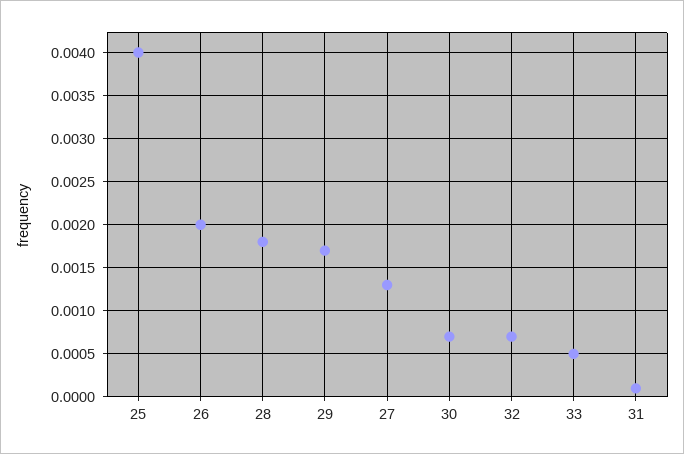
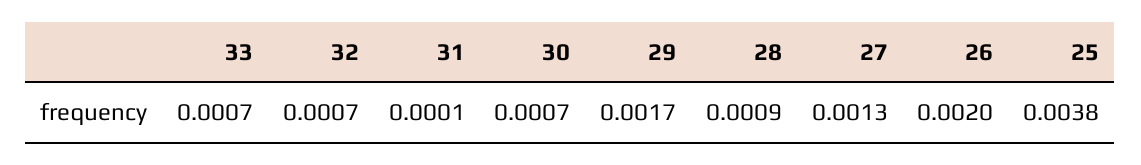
  {
-   "25": 0.004,
+   "25": 0.0038,
    "26": 0.002,
-   "28": 0.0018,
+   "28": 0.0009,
    "29": 0.0017,
    "27": 0.0013,
    "30": 0.0007,
    "32": 0.0007,
-   "33": 0.0005,
+   "33": 0.0007,
    "31": 0.0001
  }

